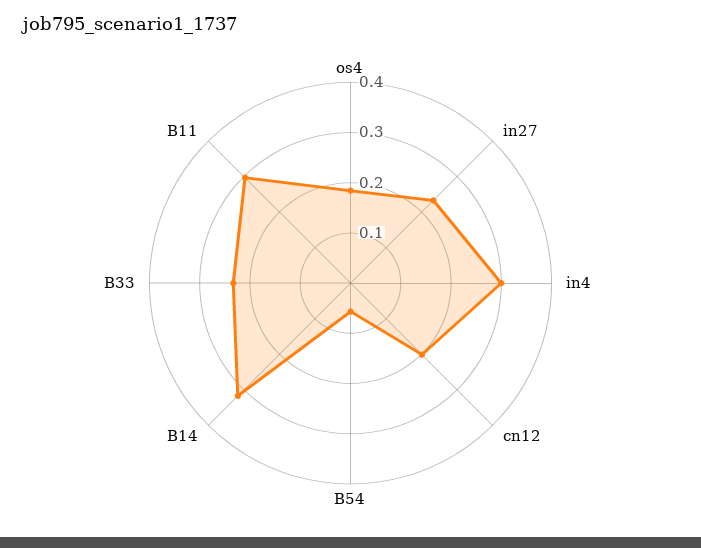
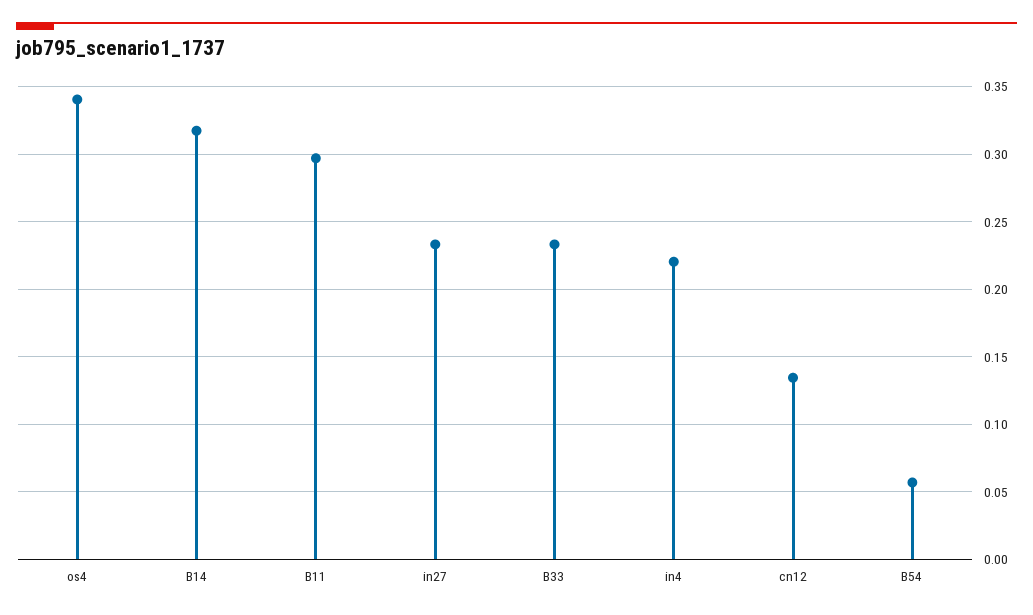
  {
-   "os4": 0.18,
+   "os4": 0.34,
    "in27": 0.235,
-   "in4": 0.3,
+   "in4": 0.22,
-   "cn12": 0.2,
+   "cn12": 0.135,
    "B54": 0.055,
    "B14": 0.315,
    "B33": 0.235,
    "B11": 0.295
  }

